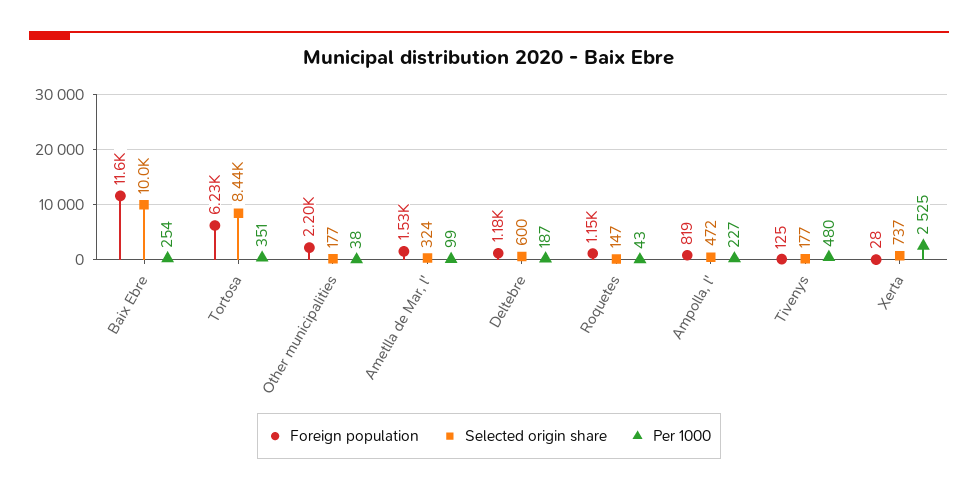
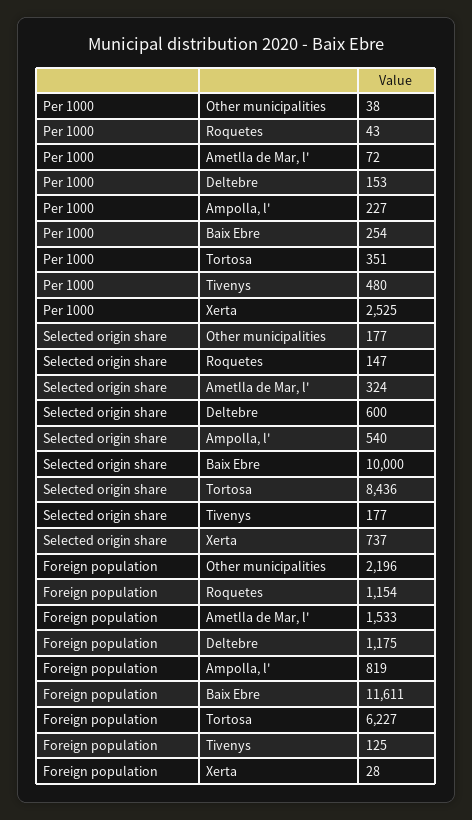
  {
    "Foreign population": {
      "Baix Ebre": 11611,
      "Tortosa": 6227,
      "Other municipalities": 2196,
      "Ametlla de Mar, l'": 1533,
      "Deltebre": 1175,
      "Roquetes": 1154,
      "Ampolla, l'": 819,
      "Tivenys": 125,
      "Xerta": 28
    },
    "Selected origin share": {
      "Baix Ebre": 10000,
      "Tortosa": 8436,
      "Other municipalities": 177,
      "Ametlla de Mar, l'": 324,
      "Deltebre": 600,
      "Roquetes": 147,
-     "Ampolla, l'": 472,
+     "Ampolla, l'": 540,
      "Tivenys": 177,
      "Xerta": 737
    },
    "Per 1000": {
      "Baix Ebre": 254,
      "Tortosa": 351,
      "Other municipalities": 38,
-     "Ametlla de Mar, l'": 99,
+     "Ametlla de Mar, l'": 72,
-     "Deltebre": 187,
+     "Deltebre": 153,
      "Roquetes": 43,
      "Ampolla, l'": 227,
      "Tivenys": 480,
      "Xerta": 2525
    }
  }

